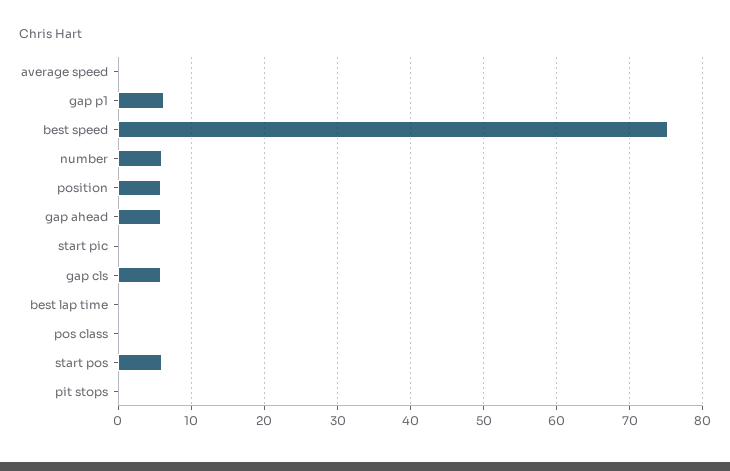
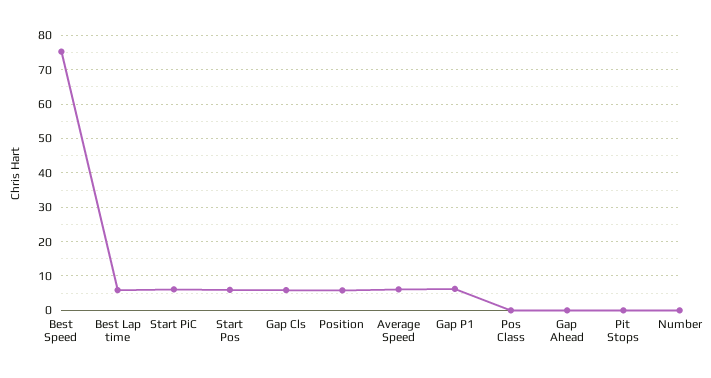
  {
-   "average speed": 0,
+   "average speed": 6,
    "gap p1": 6,
    "best speed": 75,
-   "number": 6,
+   "number": 0,
    "position": 6,
-   "gap ahead": 6,
+   "gap ahead": 0,
-   "start pic": 0,
+   "start pic": 6,
    "gap cls": 6,
-   "best lap time": 0,
+   "best lap time": 6,
    "pos class": 0,
    "start pos": 6,
    "pit stops": 0
  }

